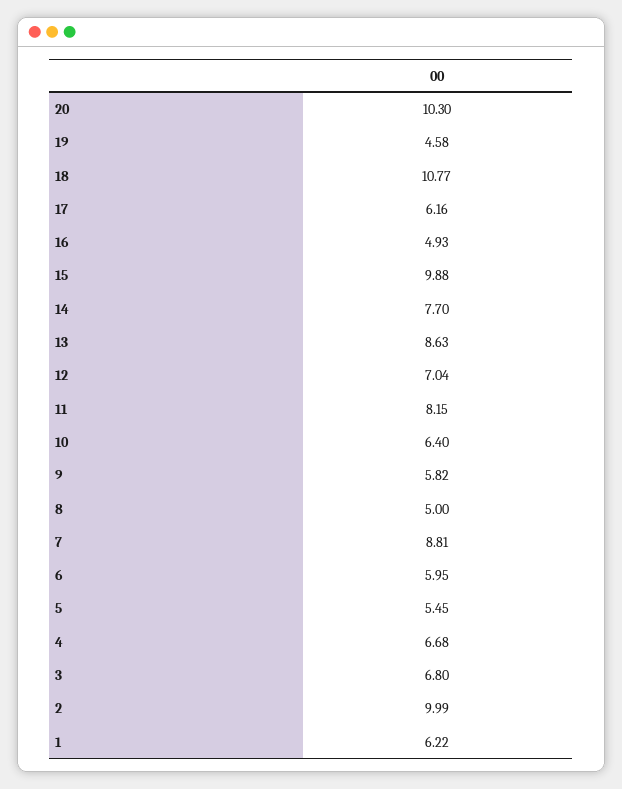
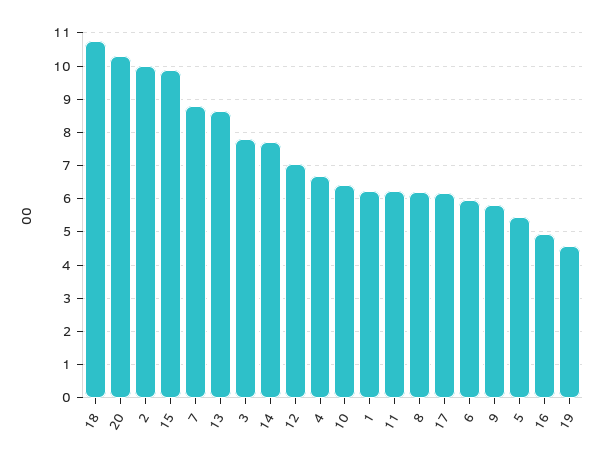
  {
    "20": 10.3,
    "19": 4.58,
    "18": 10.77,
    "17": 6.16,
    "16": 4.93,
    "15": 9.88,
    "14": 7.7,
    "13": 8.63,
    "12": 7.04,
-   "11": 8.15,
+   "11": 6.2,
    "10": 6.4,
    "9": 5.82,
-   "8": 5,
+   "8": 6.2,
    "7": 8.81,
    "6": 5.95,
    "5": 5.45,
    "4": 6.68,
-   "3": 6.8,
+   "3": 7.8,
    "2": 9.99,
    "1": 6.22
  }

